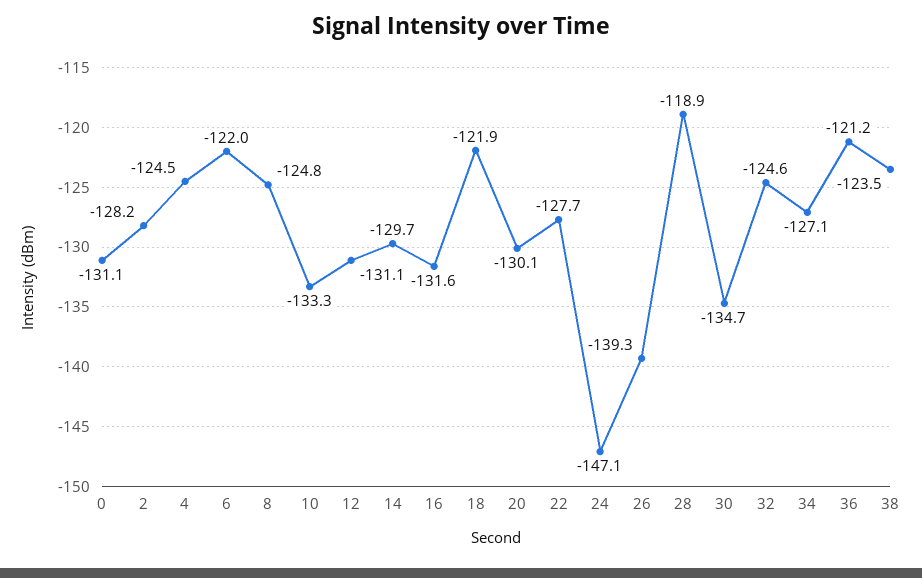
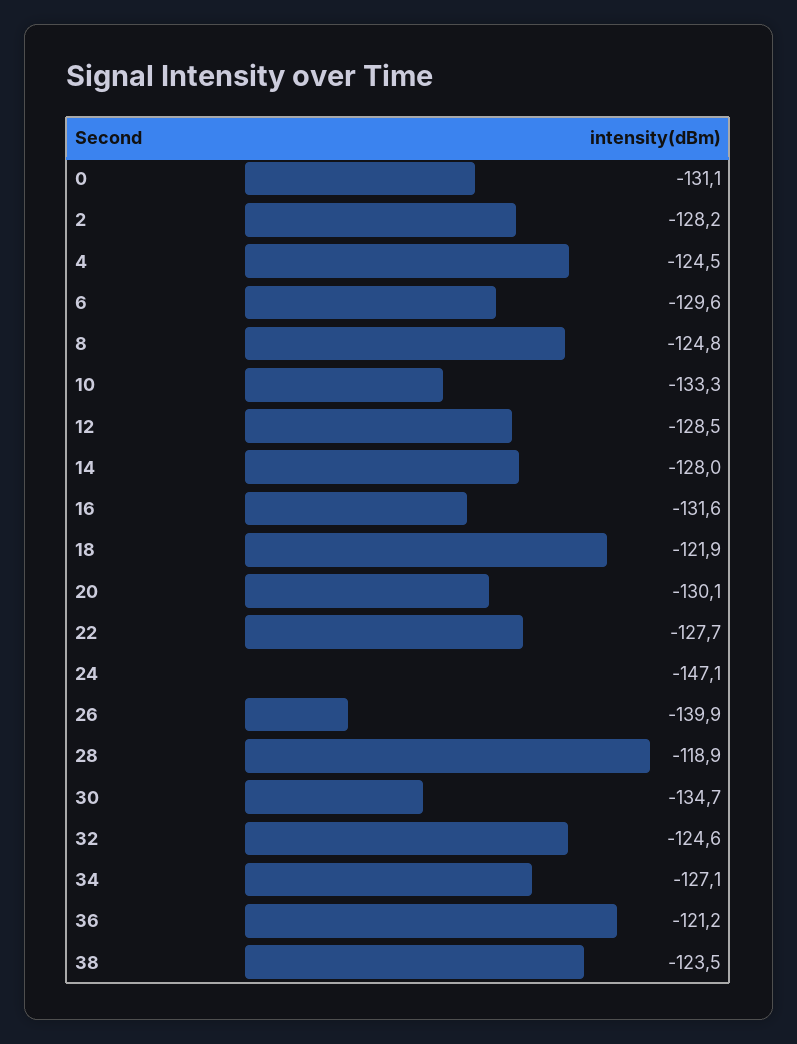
  {
    "0": -131.1,
    "2": -128.2,
    "4": -124.5,
-   "6": -122,
+   "6": -129.6,
    "8": -124.8,
    "10": -133.3,
-   "12": -131.1,
+   "12": -128.5,
-   "14": -129.7,
+   "14": -128,
    "16": -131.6,
    "18": -121.9,
    "20": -130.1,
    "22": -127.7,
    "24": -147.1,
-   "26": -139.3,
+   "26": -139.9,
    "28": -118.9,
    "30": -134.7,
    "32": -124.6,
    "34": -127.1,
    "36": -121.2,
    "38": -123.5
  }

